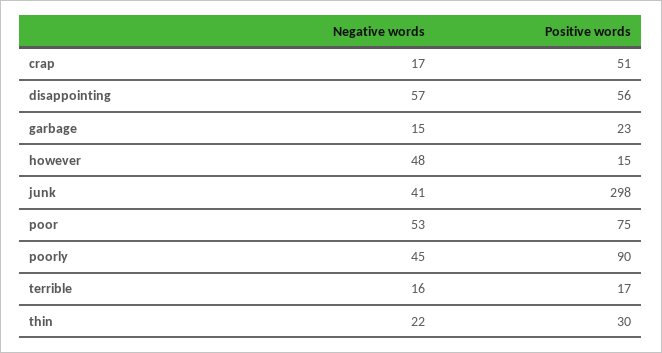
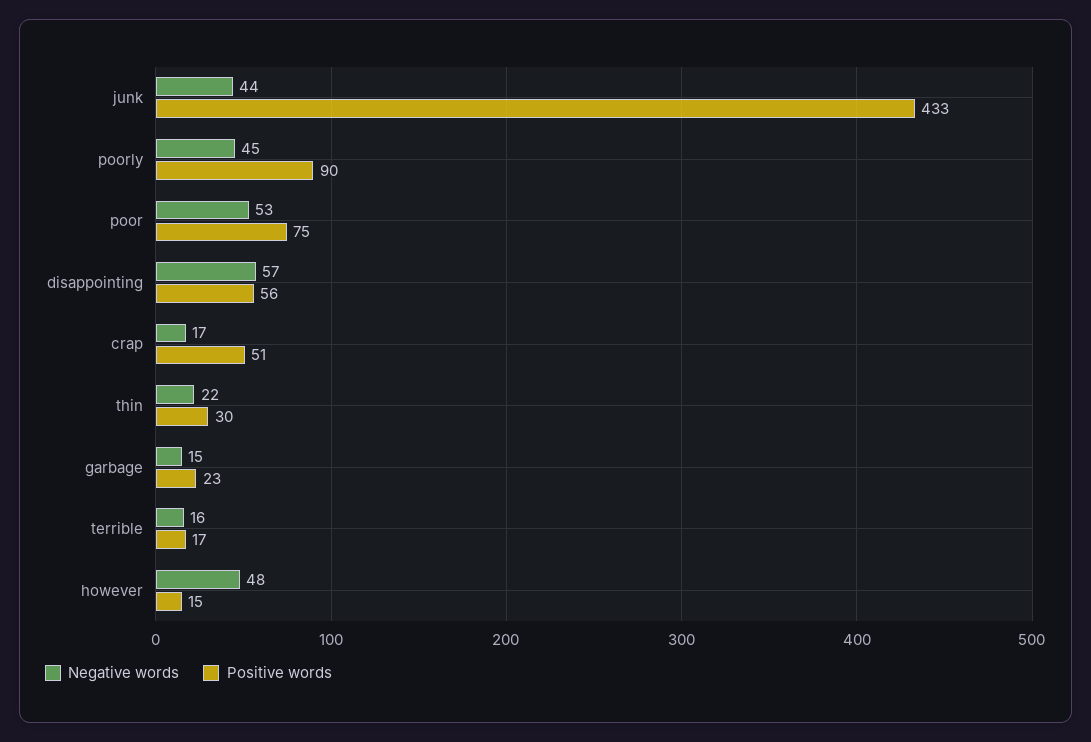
  {
    "Negative words": {
      "crap": 17,
      "disappointing": 57,
      "garbage": 15,
      "however": 48,
-     "junk": 41,
+     "junk": 44,
      "poor": 53,
      "poorly": 45,
      "terrible": 16,
      "thin": 22
    },
    "Positive words": {
      "crap": 51,
      "disappointing": 56,
      "garbage": 23,
      "however": 15,
-     "junk": 298,
+     "junk": 433,
      "poor": 75,
      "poorly": 90,
      "terrible": 17,
      "thin": 30
    }
  }

